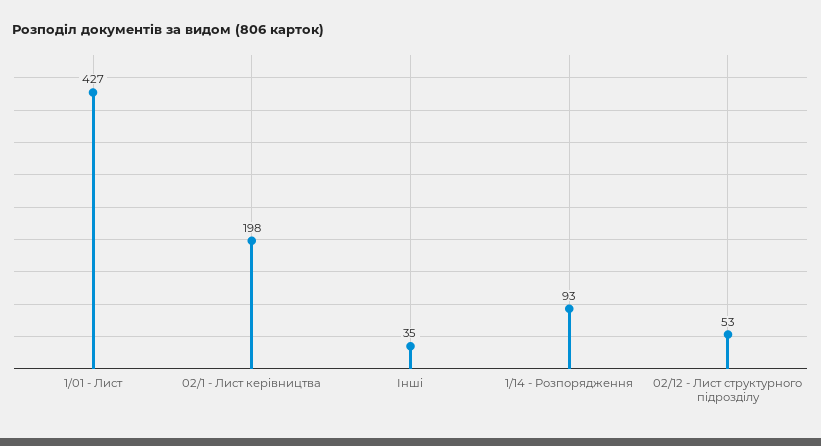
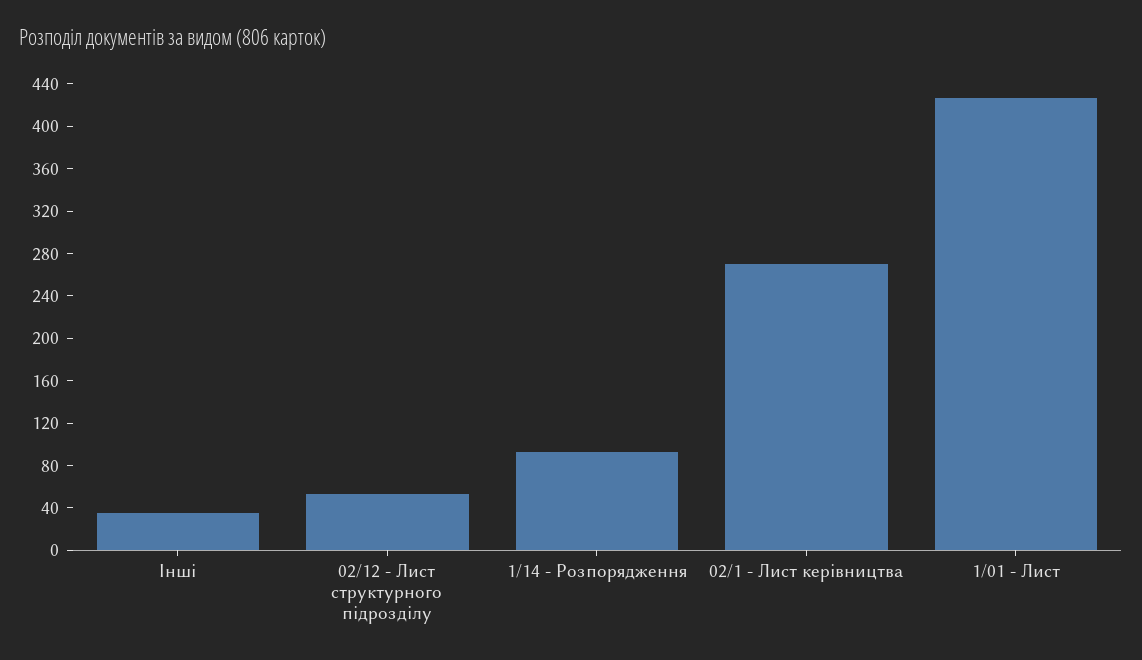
  {
    "1/01 - Лист": 427,
-   "02/1 - Лист керівництва": 198,
+   "02/1 - Лист керівництва": 270,
    "Інші": 35,
    "1/14 - Розпорядження": 93,
    "02/12 - Лист структурного підрозділу": 53
  }

